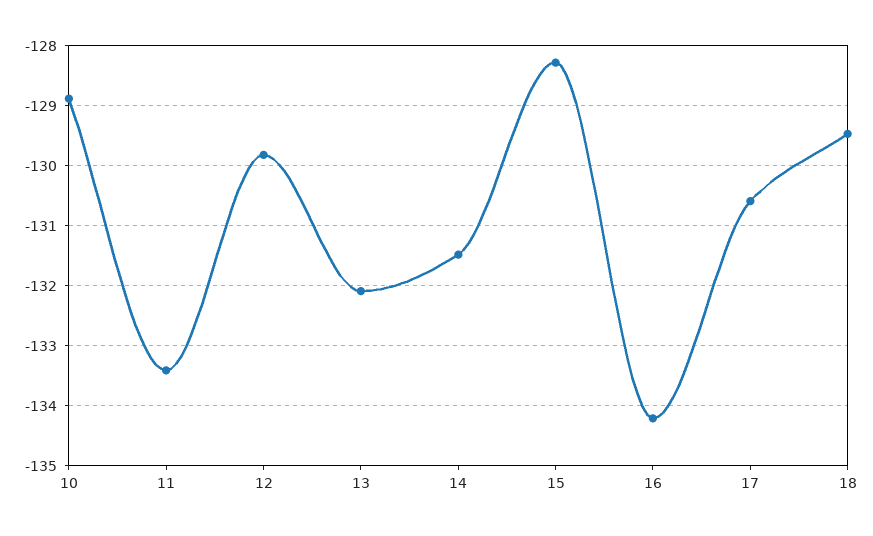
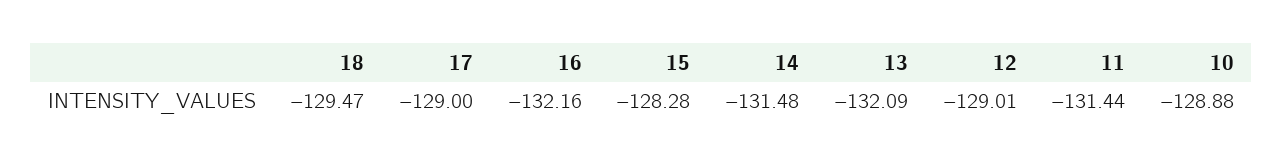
  {
    "10": -128.88,
-   "11": -133.4,
+   "11": -131.44,
-   "12": -129.8,
+   "12": -129.01,
    "13": -132.09,
    "14": -131.48,
    "15": -128.28,
-   "16": -134.2,
+   "16": -132.16,
-   "17": -130.6,
+   "17": -129,
    "18": -129.47
  }

